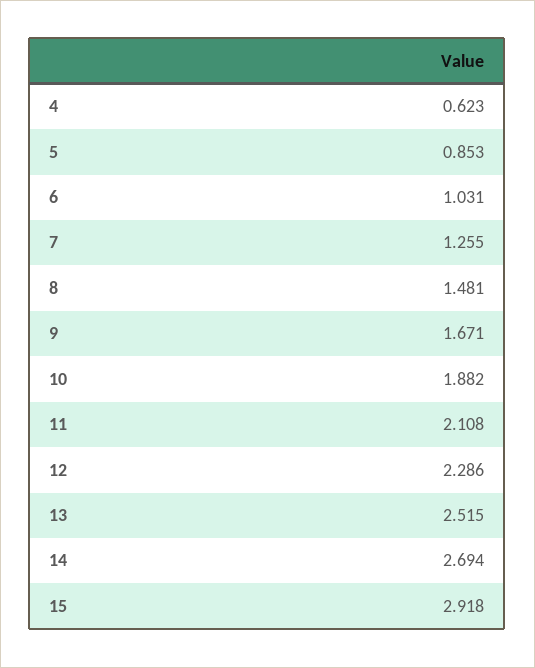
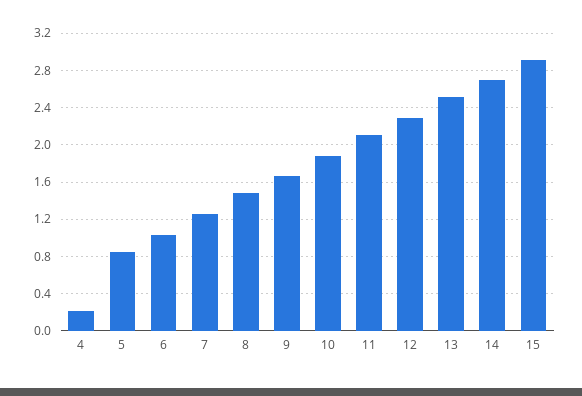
  {
-   "4": 0.623,
+   "4": 0.2,
    "5": 0.853,
    "6": 1.031,
    "7": 1.255,
    "8": 1.481,
    "9": 1.671,
    "10": 1.882,
    "11": 2.108,
    "12": 2.286,
    "13": 2.515,
    "14": 2.694,
    "15": 2.918
  }

